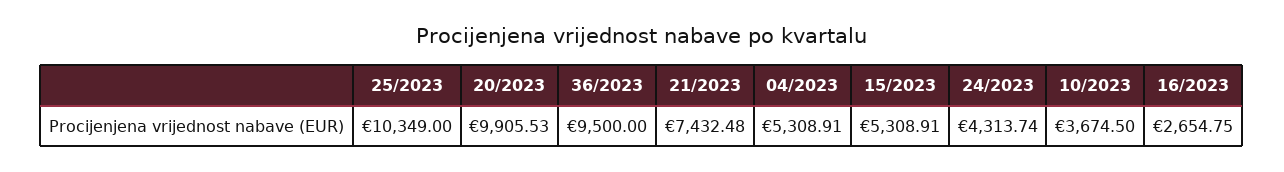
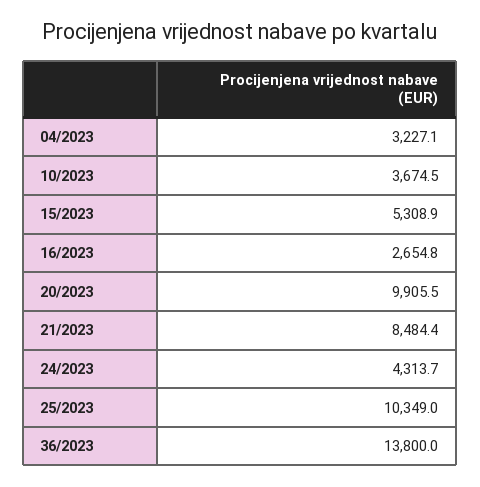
  {
    "25/2023": 10349,
    "20/2023": 9905.53,
-   "36/2023": 9500,
+   "36/2023": 13800,
-   "21/2023": 7432.48,
+   "21/2023": 8484.4,
-   "04/2023": 5308.91,
+   "04/2023": 3227.1,
    "15/2023": 5308.91,
    "24/2023": 4313.74,
    "10/2023": 3674.5,
    "16/2023": 2654.75
  }

